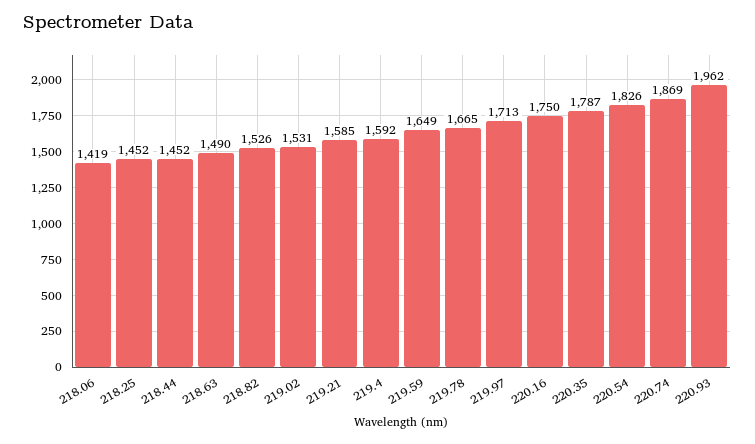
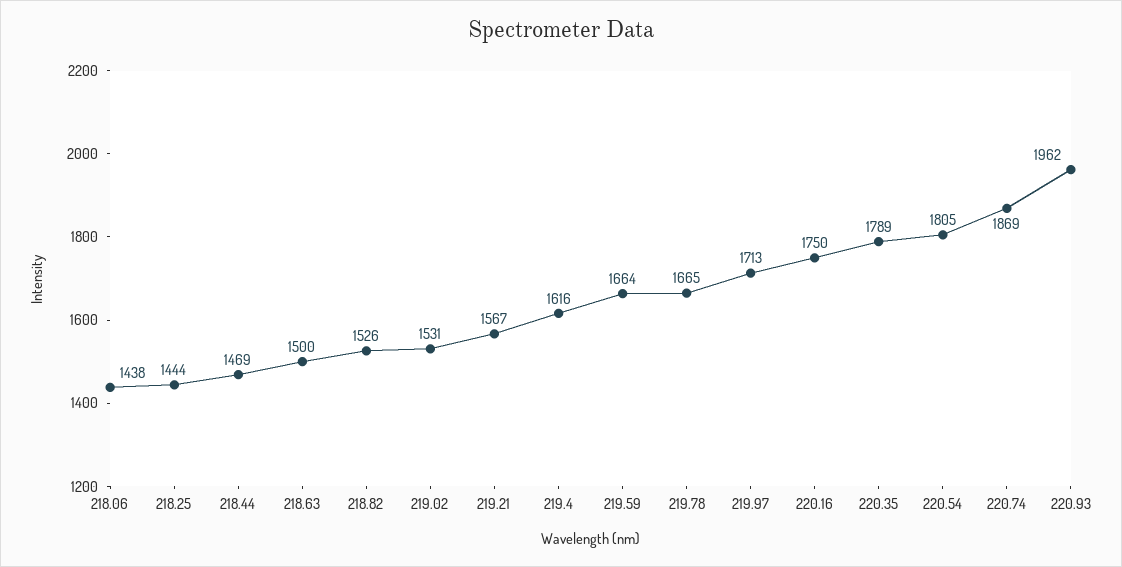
  {
-   "218.06": 1419,
+   "218.06": 1438,
-   "218.25": 1452,
+   "218.25": 1444,
-   "218.44": 1452,
+   "218.44": 1469,
-   "218.63": 1490,
+   "218.63": 1500,
    "218.82": 1526,
    "219.02": 1531,
-   "219.21": 1585,
+   "219.21": 1567,
-   "219.4": 1592,
+   "219.4": 1616,
-   "219.59": 1649,
+   "219.59": 1664,
    "219.78": 1665,
    "219.97": 1713,
    "220.16": 1750,
-   "220.35": 1787,
+   "220.35": 1789,
-   "220.54": 1826,
+   "220.54": 1805,
    "220.74": 1869,
    "220.93": 1962
  }

